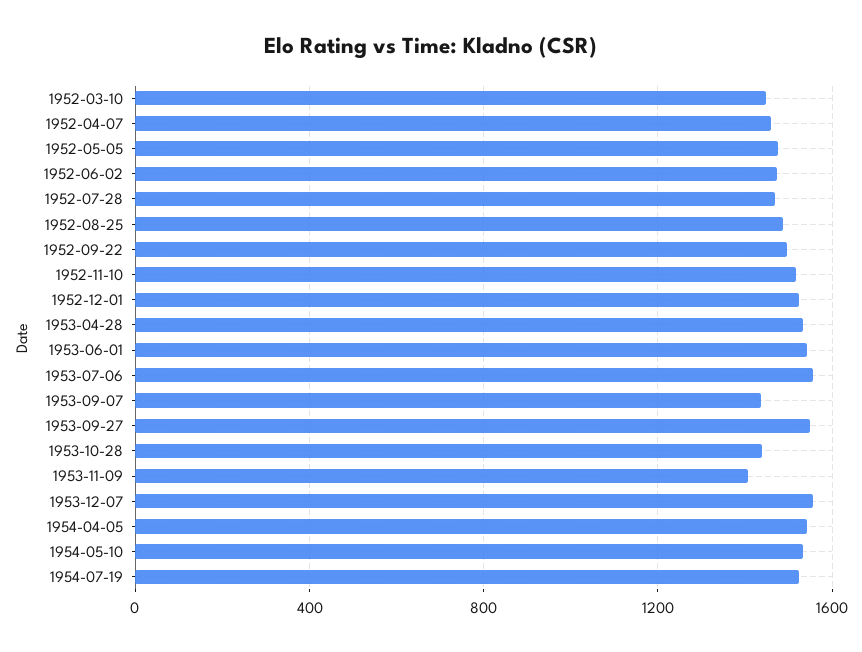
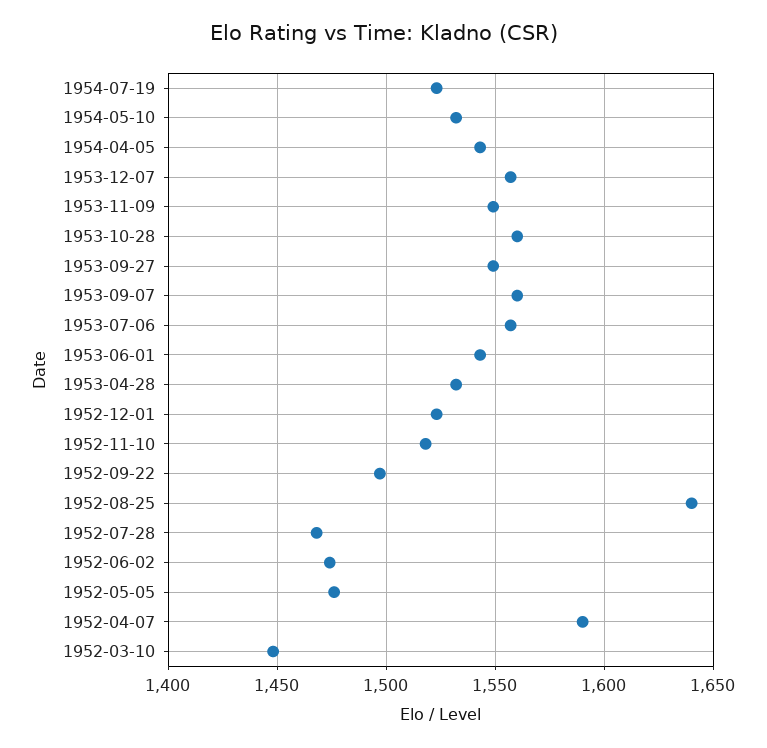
  {
    "1952-03-10": 1450,
-   "1952-04-07": 1450,
+   "1952-04-07": 1590,
    "1952-05-05": 1475,
    "1952-06-02": 1475,
    "1952-07-28": 1470,
-   "1952-08-25": 1500,
+   "1952-08-25": 1640,
    "1952-09-22": 1495,
    "1952-11-10": 1520,
    "1952-12-01": 1525,
    "1953-04-28": 1530,
    "1953-06-01": 1545,
    "1953-07-06": 1555,
-   "1953-09-07": 1450,
+   "1953-09-07": 1560,
    "1953-09-27": 1550,
-   "1953-10-28": 1450,
+   "1953-10-28": 1560,
-   "1953-11-09": 1400,
+   "1953-11-09": 1550,
    "1953-12-07": 1555,
    "1954-04-05": 1545,
    "1954-05-10": 1530,
    "1954-07-19": 1525
  }

